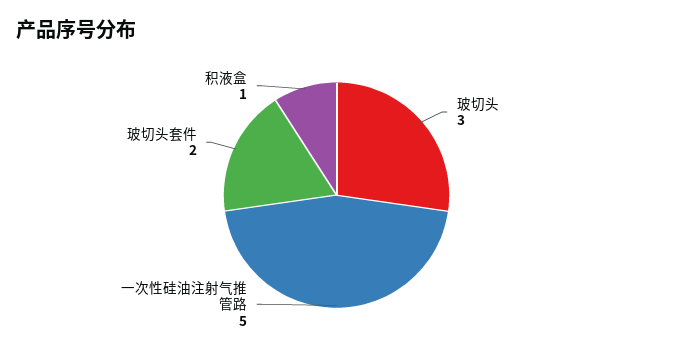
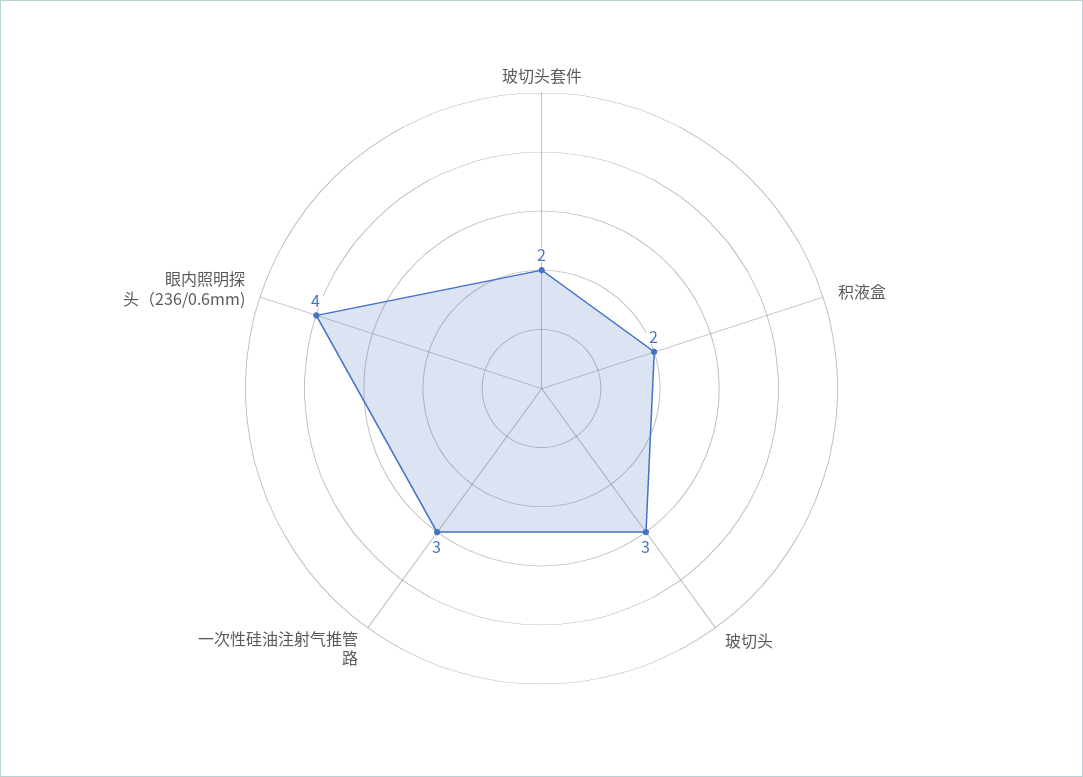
  {
    "玻切头": 3,
-   "一次性硅油注射气推管路": 5,
+   "一次性硅油注射气推管路": 3,
    "玻切头套件": 2,
-   "积液盒": 1
+   "积液盒": 2,
+   "眼内照明探头（236/0.6mm)": 4
  }

